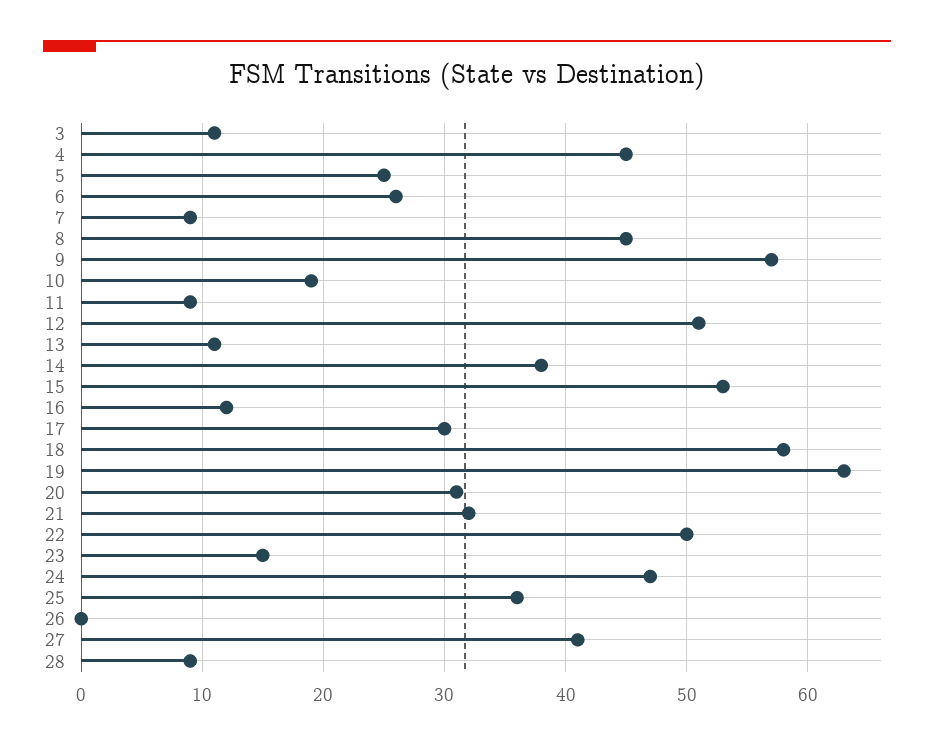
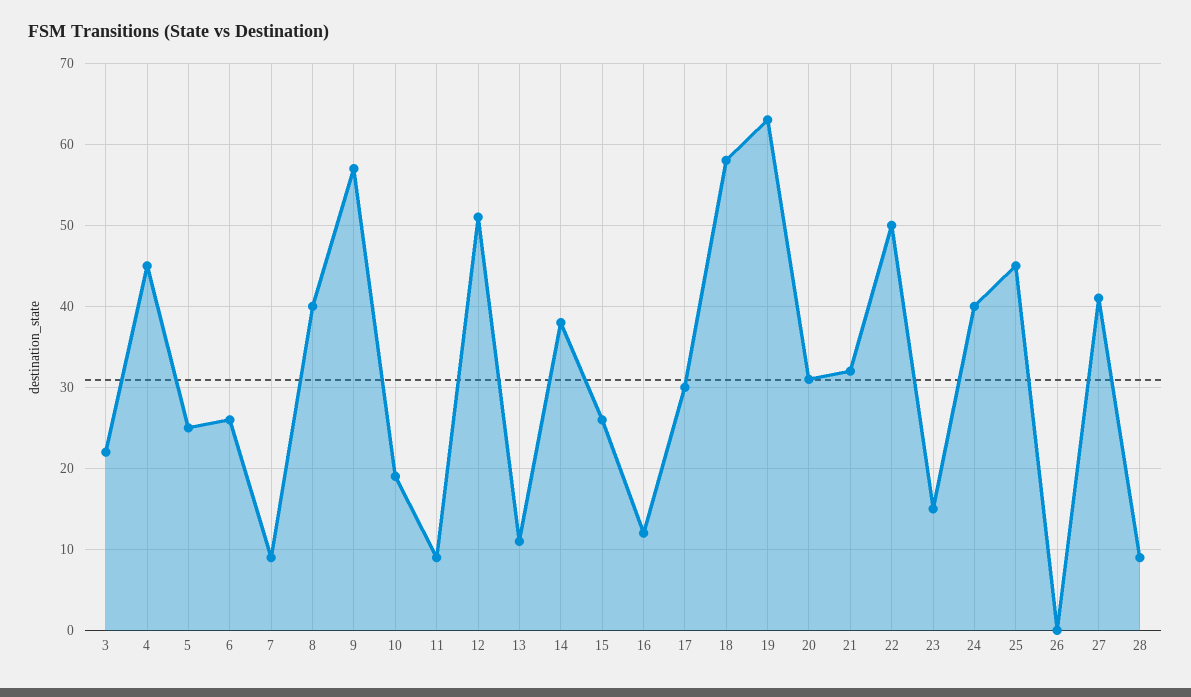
  {
-   "3": 11,
+   "3": 22,
    "4": 45,
    "5": 25,
    "6": 26,
    "7": 9,
-   "8": 45,
+   "8": 40,
    "9": 57,
    "10": 19,
    "11": 9,
    "12": 51,
    "13": 11,
    "14": 38,
-   "15": 53,
+   "15": 26,
    "16": 12,
    "17": 30,
    "18": 58,
    "19": 63,
    "20": 31,
    "21": 32,
    "22": 50,
    "23": 15,
-   "24": 47,
+   "24": 40,
-   "25": 36,
+   "25": 45,
    "26": 0,
    "27": 41,
    "28": 9
  }

